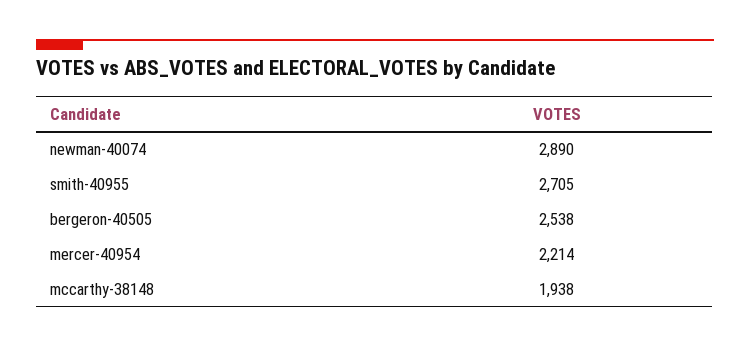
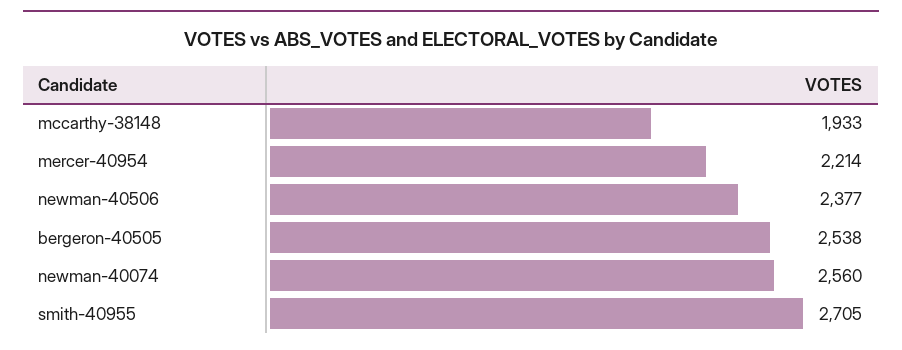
  {
-   "newman-40074": 2890,
+   "newman-40074": 2560,
    "smith-40955": 2705,
    "bergeron-40505": 2538,
    "mercer-40954": 2214,
-   "mccarthy-38148": 1938
+   "mccarthy-38148": 1933,
+   "newman-40506": 2377
  }

